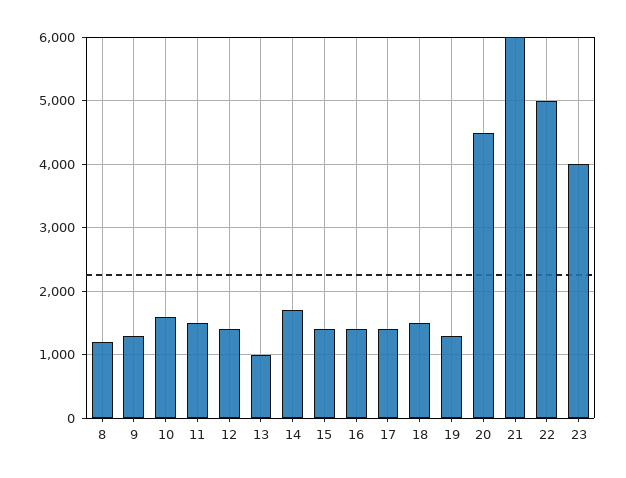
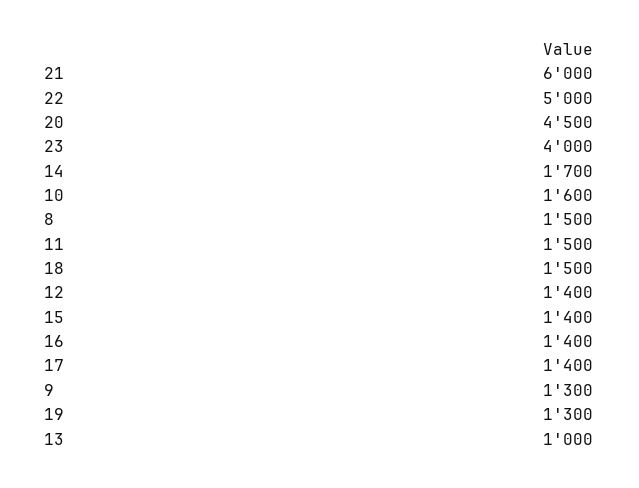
  {
-   "8": 1200,
+   "8": 1500,
    "9": 1300,
    "10": 1600,
    "11": 1500,
    "12": 1400,
    "13": 1000,
    "14": 1700,
    "15": 1400,
    "16": 1400,
    "17": 1400,
    "18": 1500,
    "19": 1300,
    "20": 4500,
    "21": 6000,
    "22": 5000,
    "23": 4000
  }

